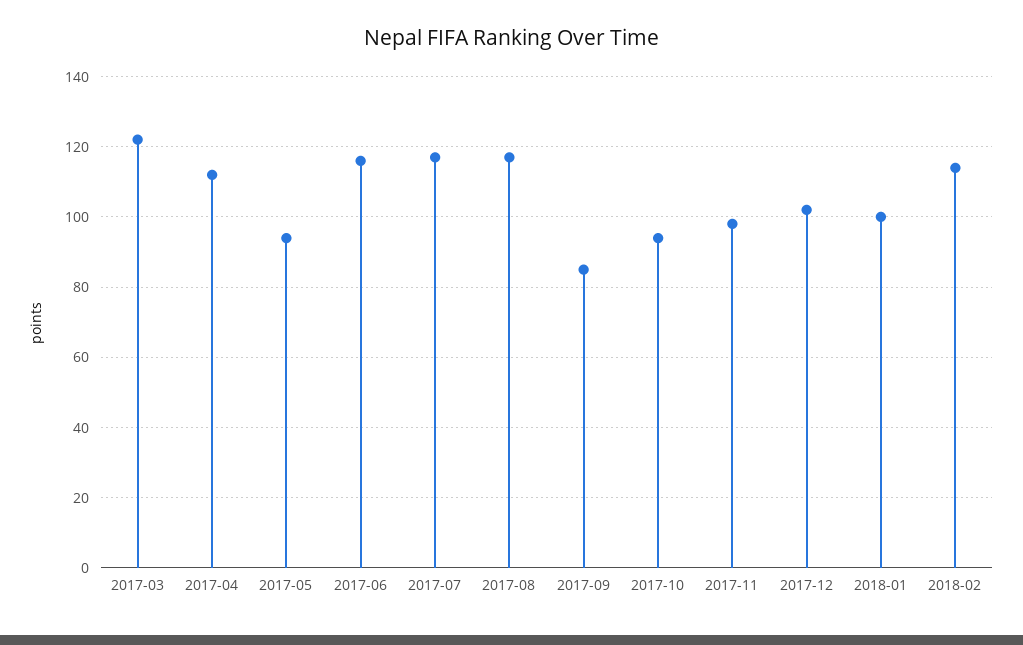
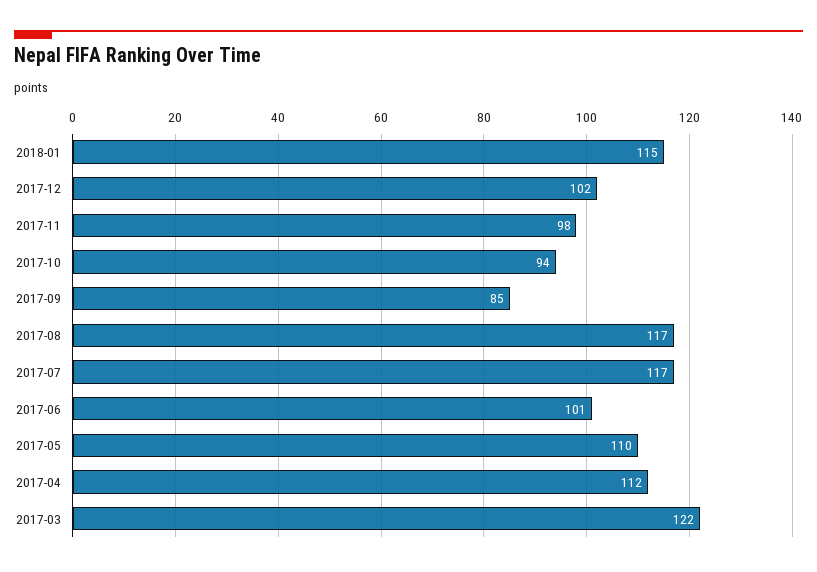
  {
    "2017-03": 122,
    "2017-04": 112,
-   "2017-05": 95,
+   "2017-05": 110,
-   "2017-06": 115,
+   "2017-06": 101,
    "2017-07": 117,
    "2017-08": 117,
    "2017-09": 85,
    "2017-10": 94,
    "2017-11": 98,
    "2017-12": 102,
-   "2018-01": 100,
+   "2018-01": 115
-   "2018-02": 115
  }

